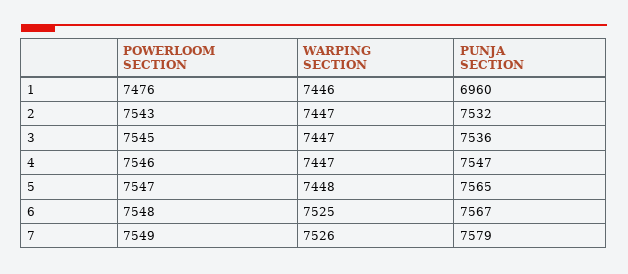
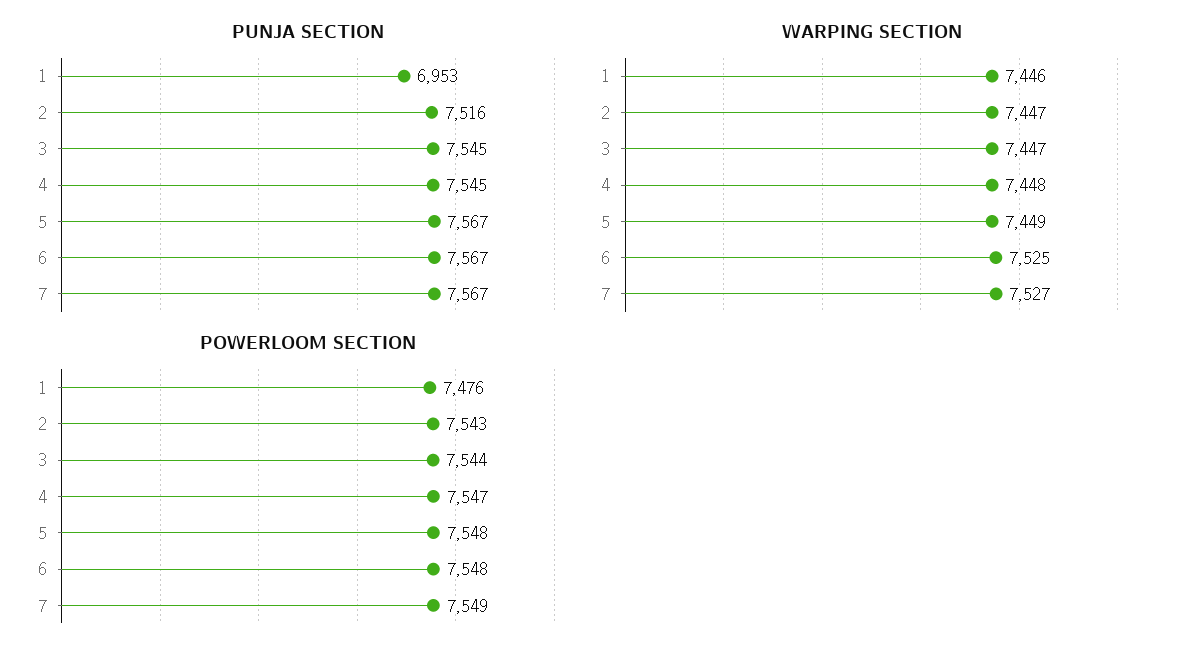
  {
    "POWERLOOM SECTION": {
      "1": 7476,
      "2": 7543,
-     "3": 7545,
+     "3": 7544,
-     "4": 7546,
+     "4": 7547,
-     "5": 7547,
+     "5": 7548,
      "6": 7548,
      "7": 7549
    },
    "WARPING SECTION": {
      "1": 7446,
      "2": 7447,
      "3": 7447,
-     "4": 7447,
+     "4": 7448,
-     "5": 7448,
+     "5": 7449,
      "6": 7525,
-     "7": 7526
+     "7": 7527
    },
    "PUNJA SECTION": {
-     "1": 6960,
+     "1": 6953,
-     "2": 7532,
+     "2": 7516,
-     "3": 7536,
+     "3": 7545,
-     "4": 7547,
+     "4": 7545,
-     "5": 7565,
+     "5": 7567,
      "6": 7567,
-     "7": 7579
+     "7": 7567
    }
  }

